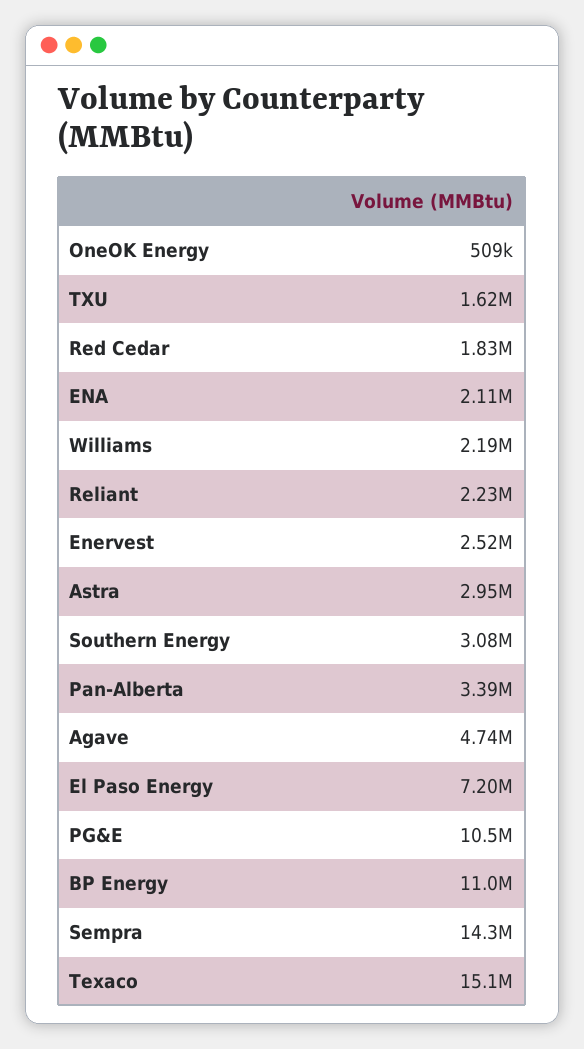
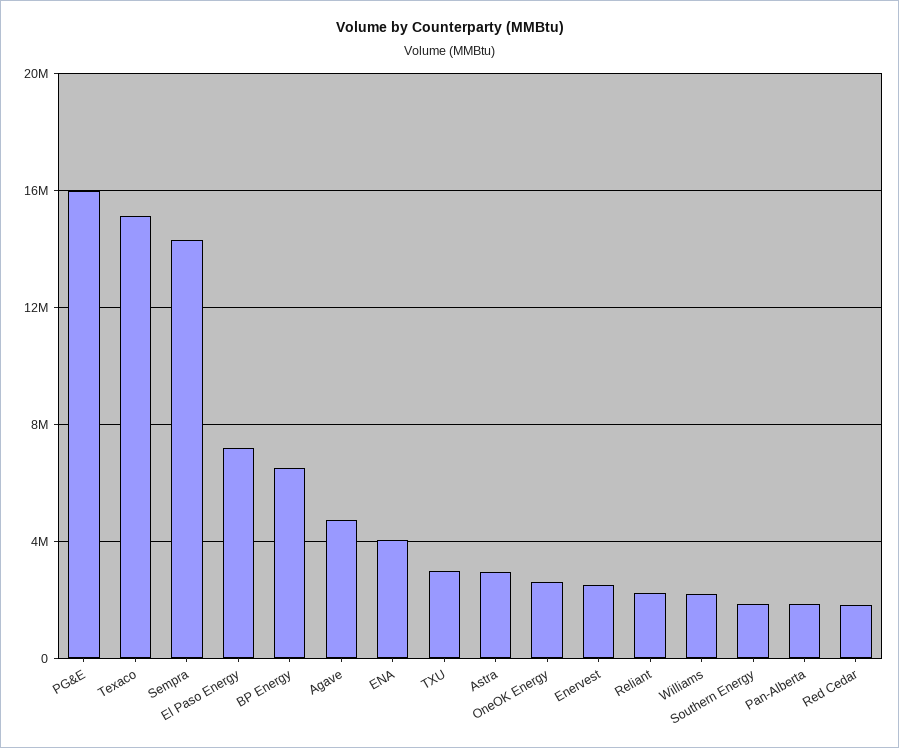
  {
-   "OneOK Energy": 509000,
+   "OneOK Energy": 2500000,
-   "TXU": 1620000,
+   "TXU": 3000000,
    "Red Cedar": 1830000,
-   "ENA": 2110000,
+   "ENA": 4000000,
    "Williams": 2190000,
    "Reliant": 2230000,
    "Enervest": 2520000,
    "Astra": 2950000,
-   "Southern Energy": 3080000,
+   "Southern Energy": 2000000,
-   "Pan-Alberta": 3390000,
+   "Pan-Alberta": 2000000,
    "Agave": 4740000,
    "El Paso Energy": 7200000,
-   "PG&E": 10500000,
+   "PG&E": 16000000,
-   "BP Energy": 11000000,
+   "BP Energy": 6500000,
    "Sempra": 14300000,
    "Texaco": 15100000
  }

